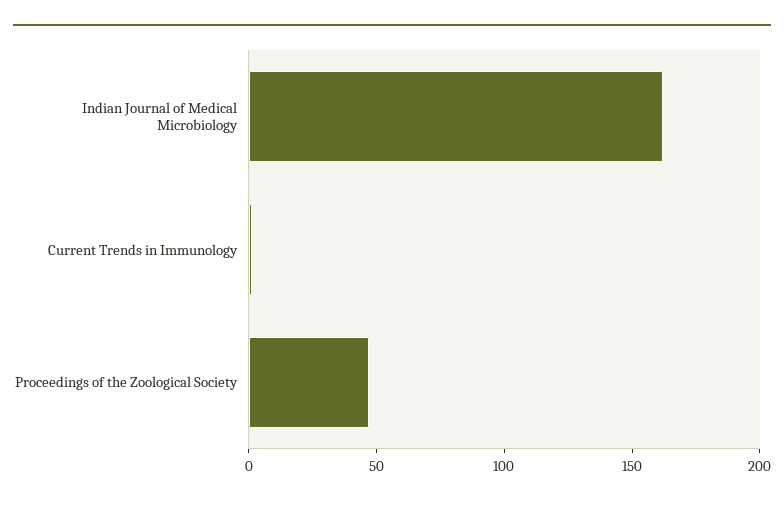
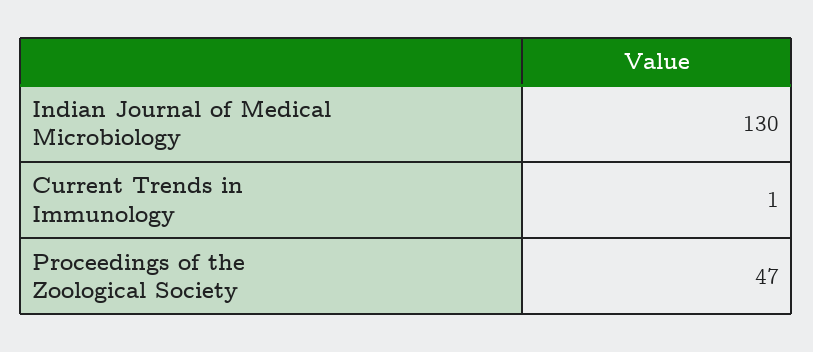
  {
-   "Indian Journal of Medical Microbiology": 160,
+   "Indian Journal of Medical Microbiology": 130,
    "Current Trends in Immunology": 1,
    "Proceedings of the Zoological Society": 47
  }

